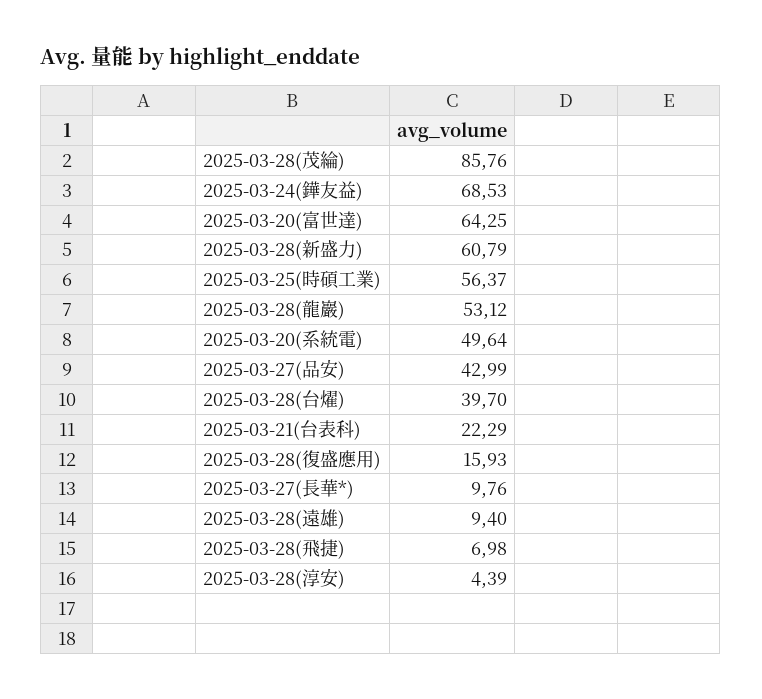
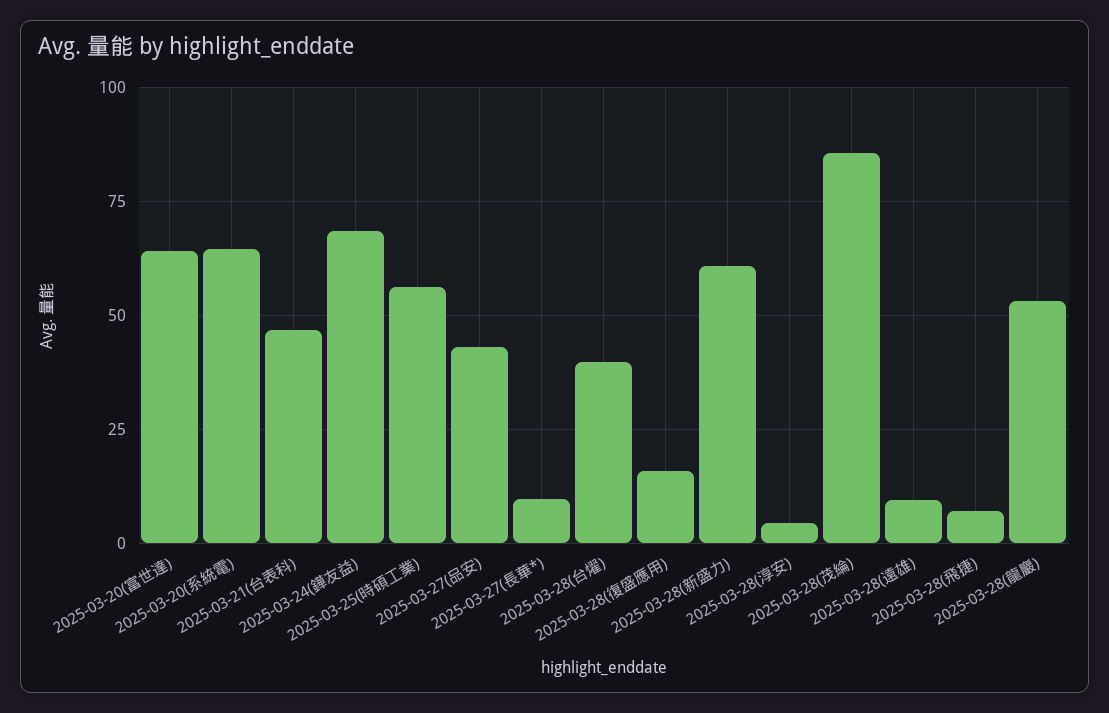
  {
    "2025-03-28(茂綸)": 85.76,
    "2025-03-24(鏵友益)": 68.53,
    "2025-03-20(富世達)": 64.25,
    "2025-03-28(新盛力)": 60.79,
    "2025-03-25(時碩工業)": 56.37,
    "2025-03-28(龍巖)": 53.12,
-   "2025-03-20(系統電)": 49.64,
+   "2025-03-20(系統電)": 65,
    "2025-03-27(品安)": 42.99,
    "2025-03-28(台燿)": 39.7,
-   "2025-03-21(台表科)": 22.29,
+   "2025-03-21(台表科)": 47.5,
    "2025-03-28(復盛應用)": 15.93,
    "2025-03-27(長華*)": 9.76,
    "2025-03-28(遠雄)": 9.4,
    "2025-03-28(飛捷)": 6.98,
    "2025-03-28(淳安)": 4.39
  }

